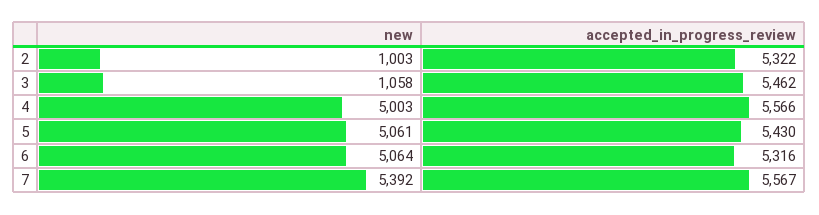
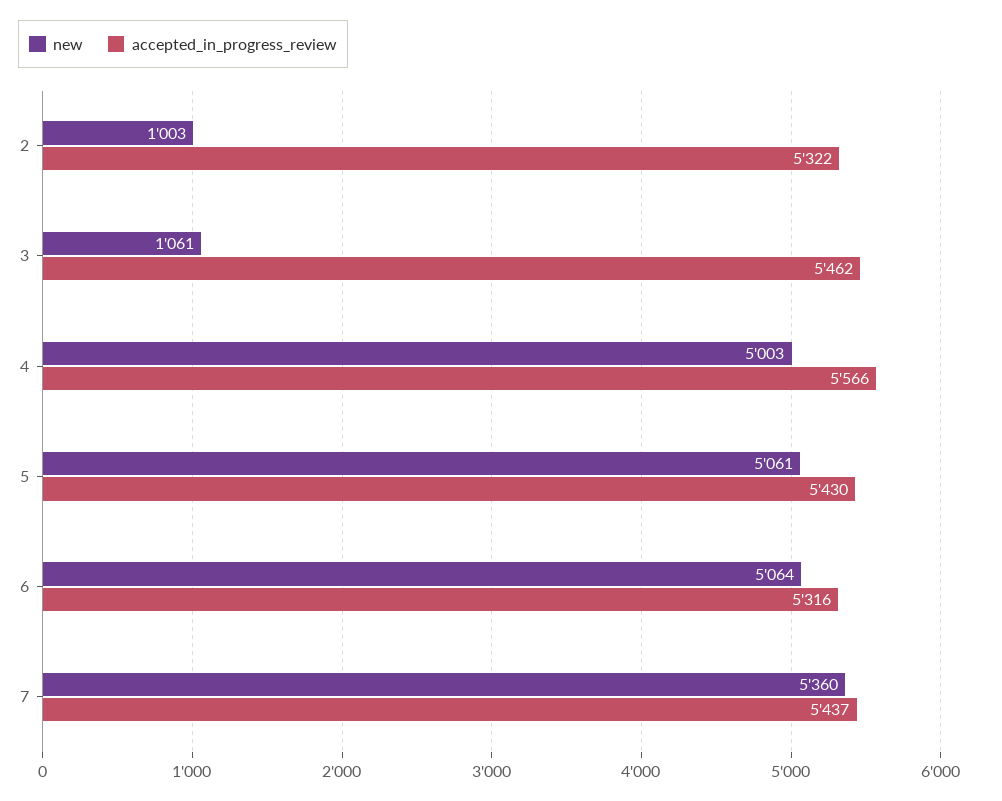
  {
    "new": {
      "2": 1003,
-     "3": 1058,
+     "3": 1061,
      "4": 5003,
      "5": 5061,
      "6": 5064,
-     "7": 5392
+     "7": 5360
    },
    "accepted_in_progress_review": {
      "2": 5322,
      "3": 5462,
      "4": 5566,
      "5": 5430,
      "6": 5316,
-     "7": 5567
+     "7": 5437
    }
  }

